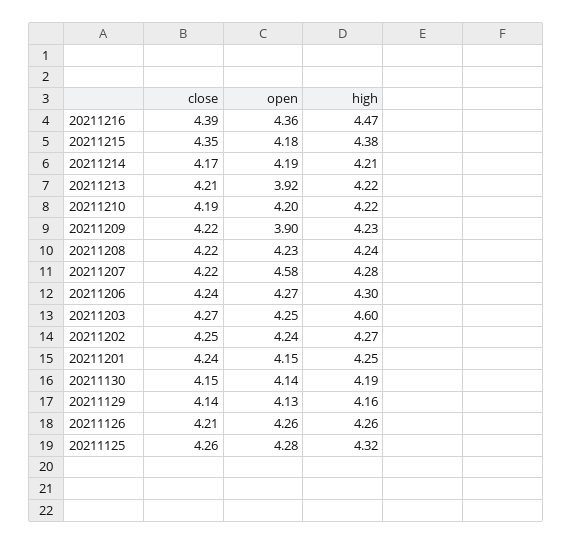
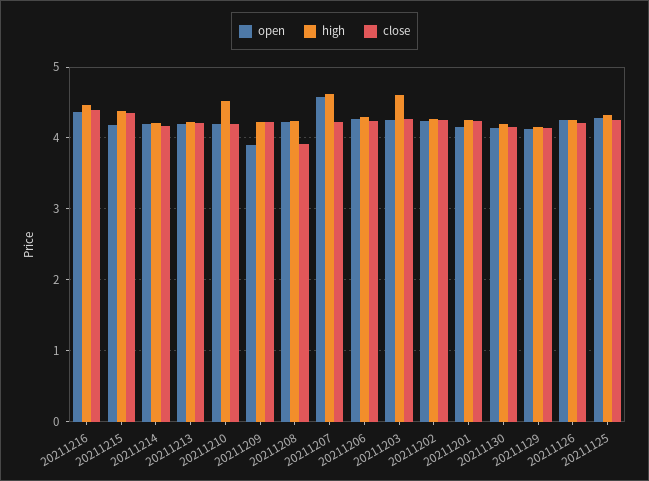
  {
    "close": {
      "20211216": 4.39,
      "20211215": 4.35,
      "20211214": 4.17,
      "20211213": 4.21,
      "20211210": 4.19,
      "20211209": 4.22,
-     "20211208": 4.22,
+     "20211208": 3.9,
      "20211207": 4.22,
      "20211206": 4.24,
      "20211203": 4.27,
      "20211202": 4.25,
      "20211201": 4.24,
      "20211130": 4.15,
      "20211129": 4.14,
      "20211126": 4.21,
      "20211125": 4.26
    },
    "open": {
      "20211216": 4.36,
      "20211215": 4.18,
      "20211214": 4.19,
-     "20211213": 3.92,
+     "20211213": 4.2,
      "20211210": 4.2,
      "20211209": 3.9,
      "20211208": 4.23,
      "20211207": 4.58,
      "20211206": 4.27,
      "20211203": 4.25,
      "20211202": 4.24,
      "20211201": 4.15,
      "20211130": 4.14,
      "20211129": 4.13,
      "20211126": 4.26,
      "20211125": 4.28
    },
    "high": {
      "20211216": 4.47,
      "20211215": 4.38,
      "20211214": 4.21,
      "20211213": 4.22,
-     "20211210": 4.22,
+     "20211210": 4.5,
      "20211209": 4.23,
      "20211208": 4.24,
-     "20211207": 4.28,
+     "20211207": 4.6,
      "20211206": 4.3,
      "20211203": 4.6,
      "20211202": 4.27,
      "20211201": 4.25,
      "20211130": 4.19,
      "20211129": 4.16,
      "20211126": 4.26,
      "20211125": 4.32
    }
  }

